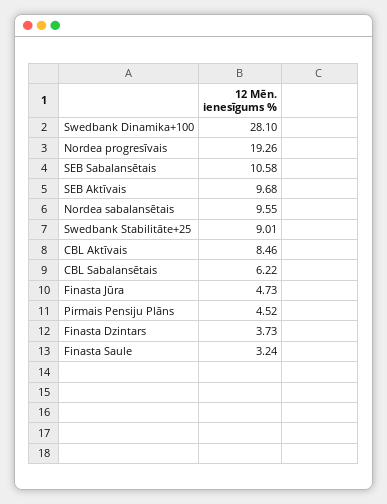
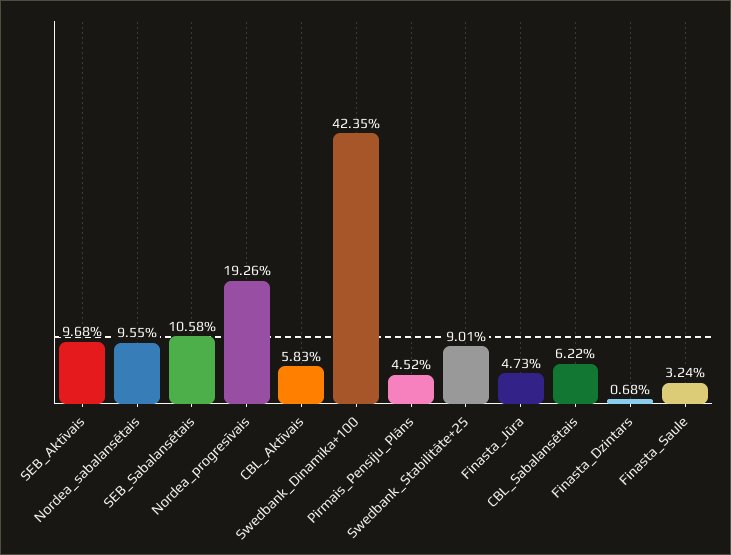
  {
-   "Swedbank Dinamika+100": 28.1,
+   "Swedbank Dinamika+100": 42.35,
    "Nordea progresīvais": 19.26,
    "SEB Sabalansētais": 10.58,
    "SEB Aktīvais": 9.68,
    "Nordea sabalansētais": 9.55,
    "Swedbank Stabilitāte+25": 9.01,
-   "CBL Aktīvais": 8.46,
+   "CBL Aktīvais": 5.83,
    "CBL Sabalansētais": 6.22,
    "Finasta Jūra": 4.73,
    "Pirmais Pensiju Plāns": 4.52,
-   "Finasta Dzintars": 3.73,
+   "Finasta Dzintars": 0.68,
    "Finasta Saule": 3.24
  }

